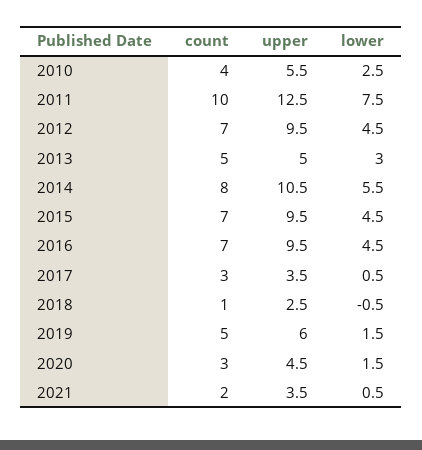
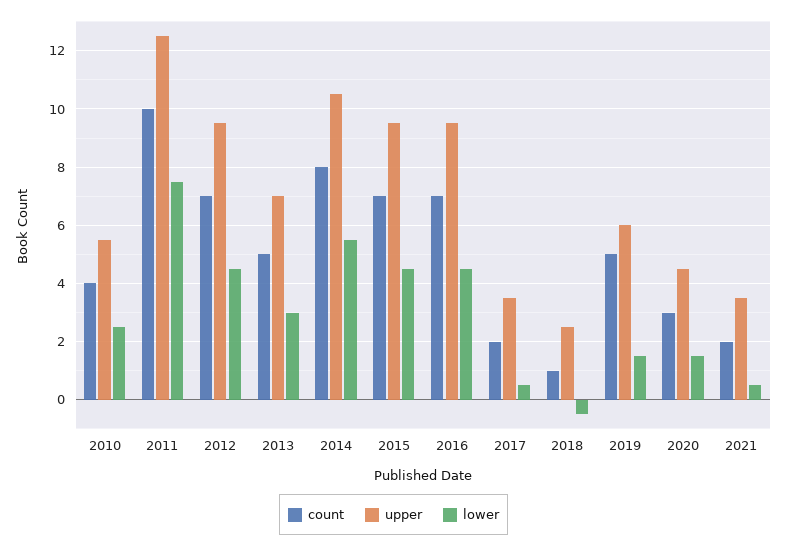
  {
    "count": {
      "2010": 4,
      "2011": 10,
      "2012": 7,
      "2013": 5,
      "2014": 8,
      "2015": 7,
      "2016": 7,
-     "2017": 3,
+     "2017": 2,
      "2018": 1,
      "2019": 5,
      "2020": 3,
      "2021": 2
    },
    "upper": {
      "2010": 5.5,
      "2011": 12.5,
      "2012": 9.5,
-     "2013": 5,
+     "2013": 7,
      "2014": 10.5,
      "2015": 9.5,
      "2016": 9.5,
      "2017": 3.5,
      "2018": 2.5,
      "2019": 6,
      "2020": 4.5,
      "2021": 3.5
    },
    "lower": {
      "2010": 2.5,
      "2011": 7.5,
      "2012": 4.5,
      "2013": 3,
      "2014": 5.5,
      "2015": 4.5,
      "2016": 4.5,
      "2017": 0.5,
      "2018": -0.5,
      "2019": 1.5,
      "2020": 1.5,
      "2021": 0.5
    }
  }

